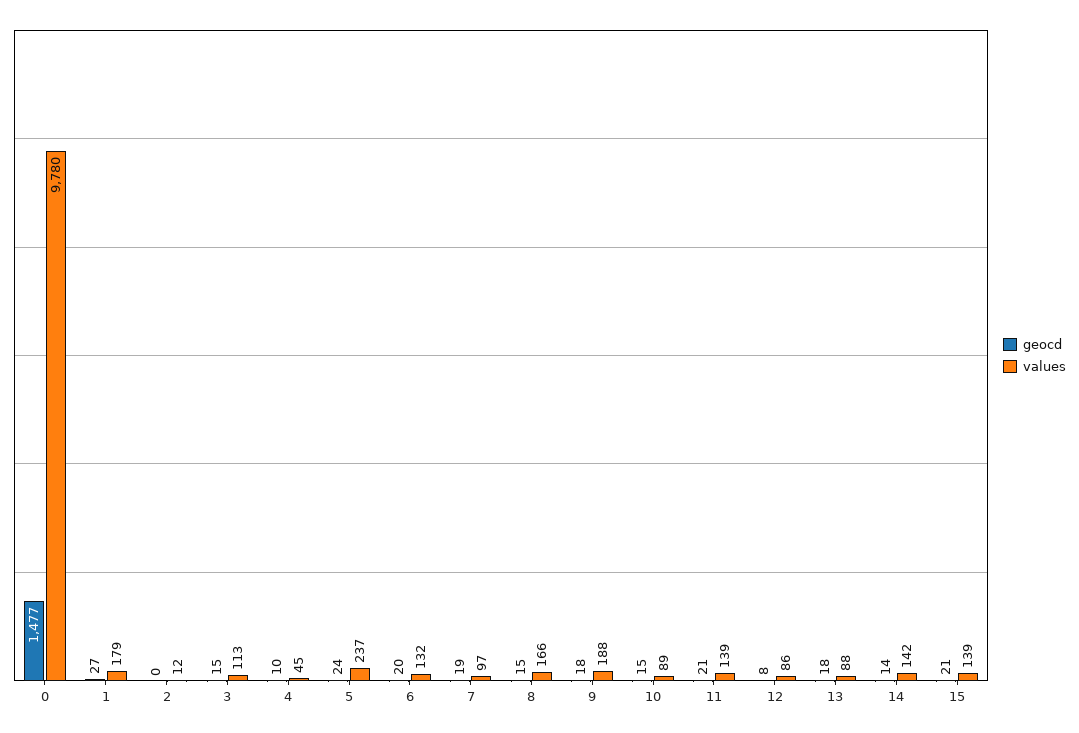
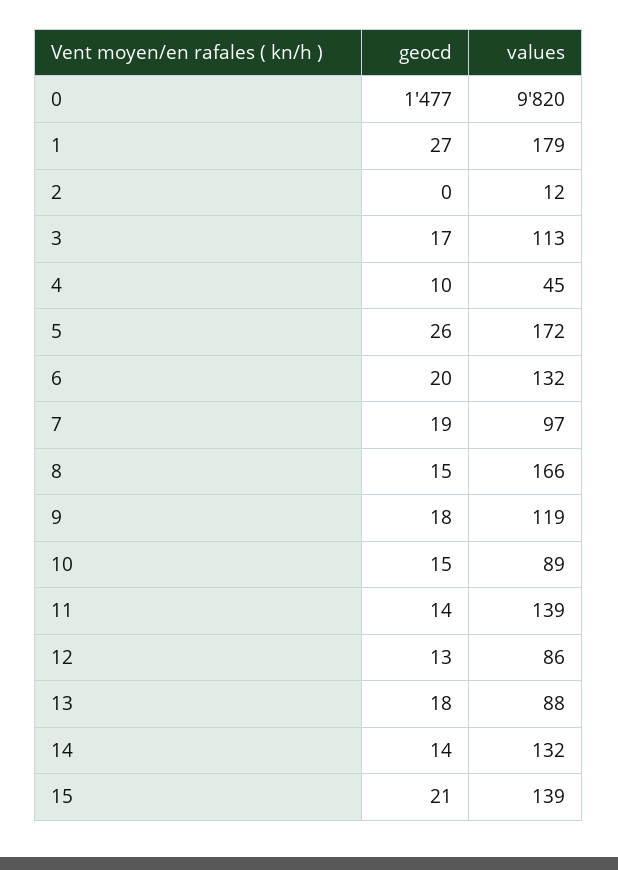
  {
    "geocd": {
      "0": 1477,
      "1": 27,
      "2": 0,
-     "3": 15,
+     "3": 17,
      "4": 10,
-     "5": 24,
+     "5": 26,
      "6": 20,
      "7": 19,
      "8": 15,
      "9": 18,
      "10": 15,
-     "11": 21,
+     "11": 14,
-     "12": 8,
+     "12": 13,
      "13": 18,
      "14": 14,
      "15": 21
    },
    "values": {
-     "0": 9780,
+     "0": 9820,
      "1": 179,
      "2": 12,
      "3": 113,
      "4": 45,
-     "5": 237,
+     "5": 172,
      "6": 132,
      "7": 97,
      "8": 166,
-     "9": 188,
+     "9": 119,
      "10": 89,
      "11": 139,
      "12": 86,
      "13": 88,
-     "14": 142,
+     "14": 132,
      "15": 139
    }
  }

